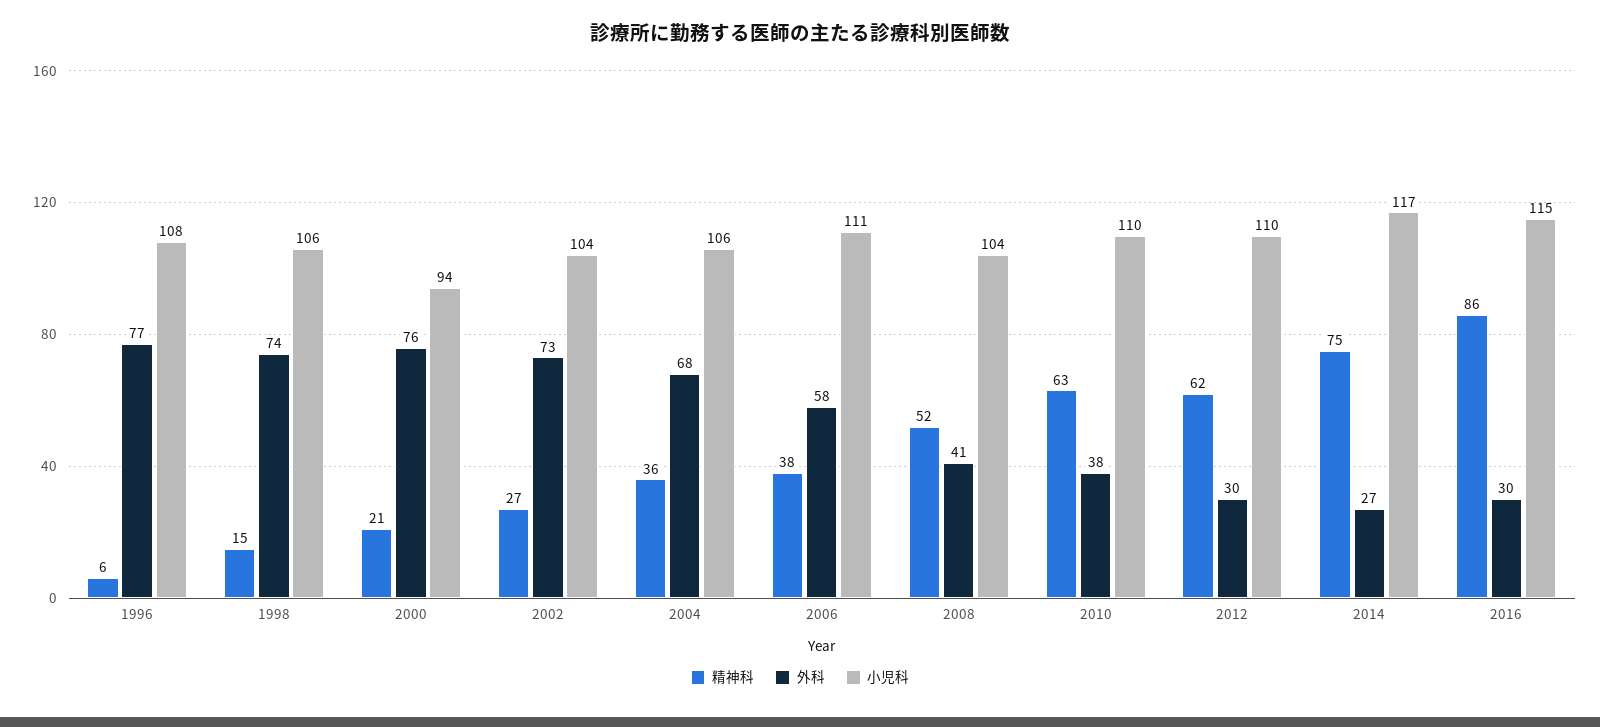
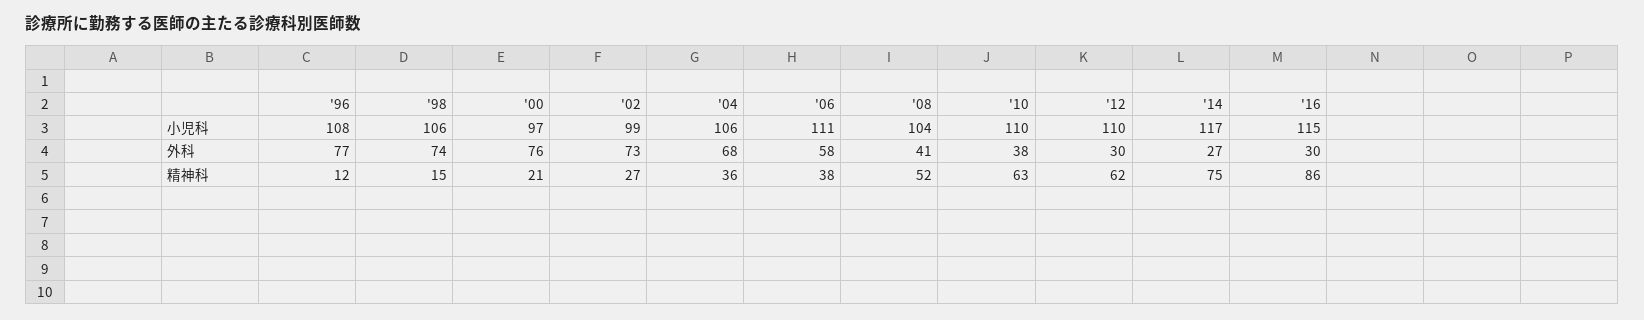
  {
    "精神科": {
-     "1996": 6,
+     "1996": 12,
      "1998": 15,
      "2000": 21,
      "2002": 27,
      "2004": 36,
      "2006": 38,
      "2008": 52,
      "2010": 63,
      "2012": 62,
      "2014": 75,
      "2016": 86
    },
    "外科": {
      "1996": 77,
      "1998": 74,
      "2000": 76,
      "2002": 73,
      "2004": 68,
      "2006": 58,
      "2008": 41,
      "2010": 38,
      "2012": 30,
      "2014": 27,
      "2016": 30
    },
    "小児科": {
      "1996": 108,
      "1998": 106,
-     "2000": 94,
+     "2000": 97,
-     "2002": 104,
+     "2002": 99,
      "2004": 106,
      "2006": 111,
      "2008": 104,
      "2010": 110,
      "2012": 110,
      "2014": 117,
      "2016": 115
    }
  }

